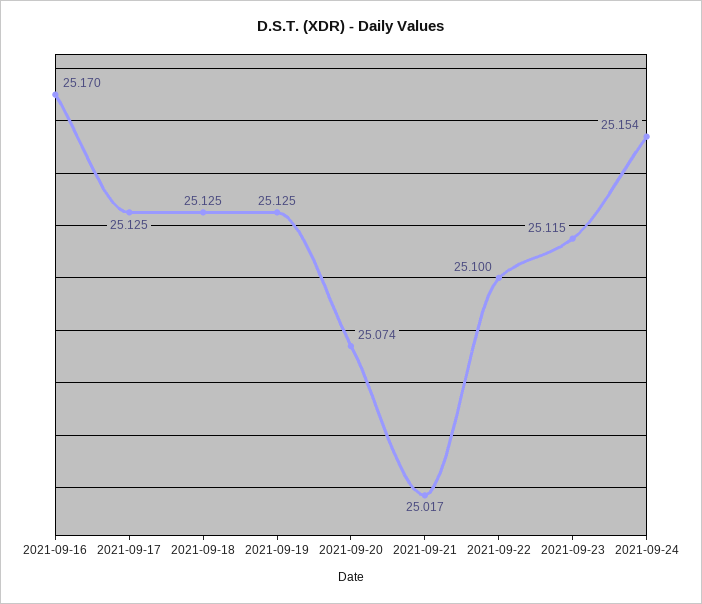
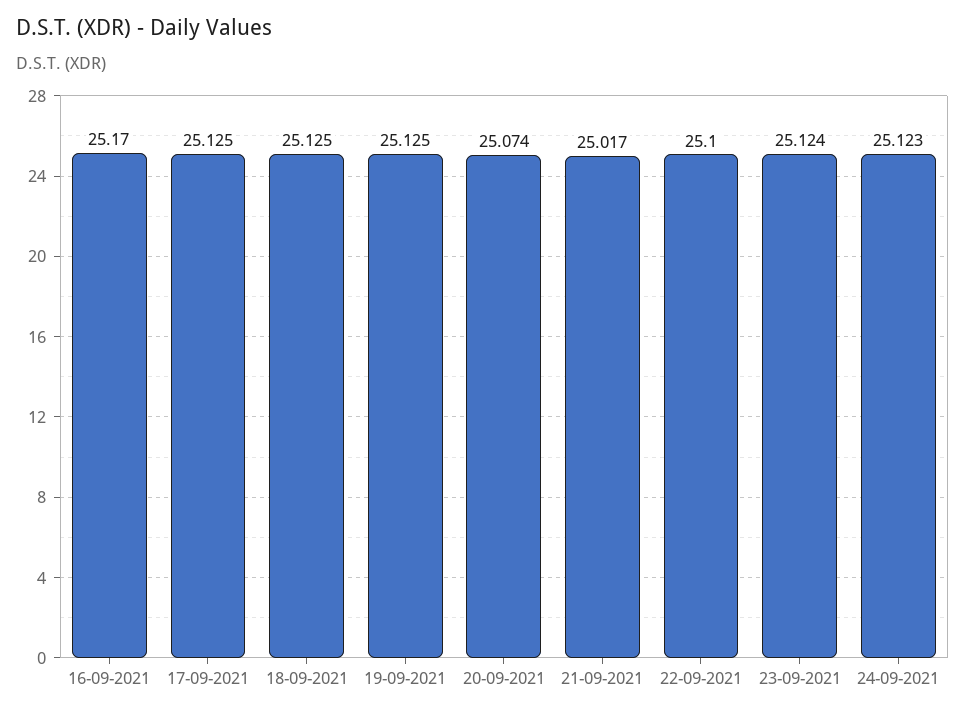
  {
    "2021-09-16": 25.17,
    "2021-09-17": 25.125,
    "2021-09-18": 25.125,
    "2021-09-19": 25.125,
    "2021-09-20": 25.074,
    "2021-09-21": 25.017,
    "2021-09-22": 25.1,
-   "2021-09-23": 25.115,
+   "2021-09-23": 25.124,
-   "2021-09-24": 25.154
+   "2021-09-24": 25.123
  }

